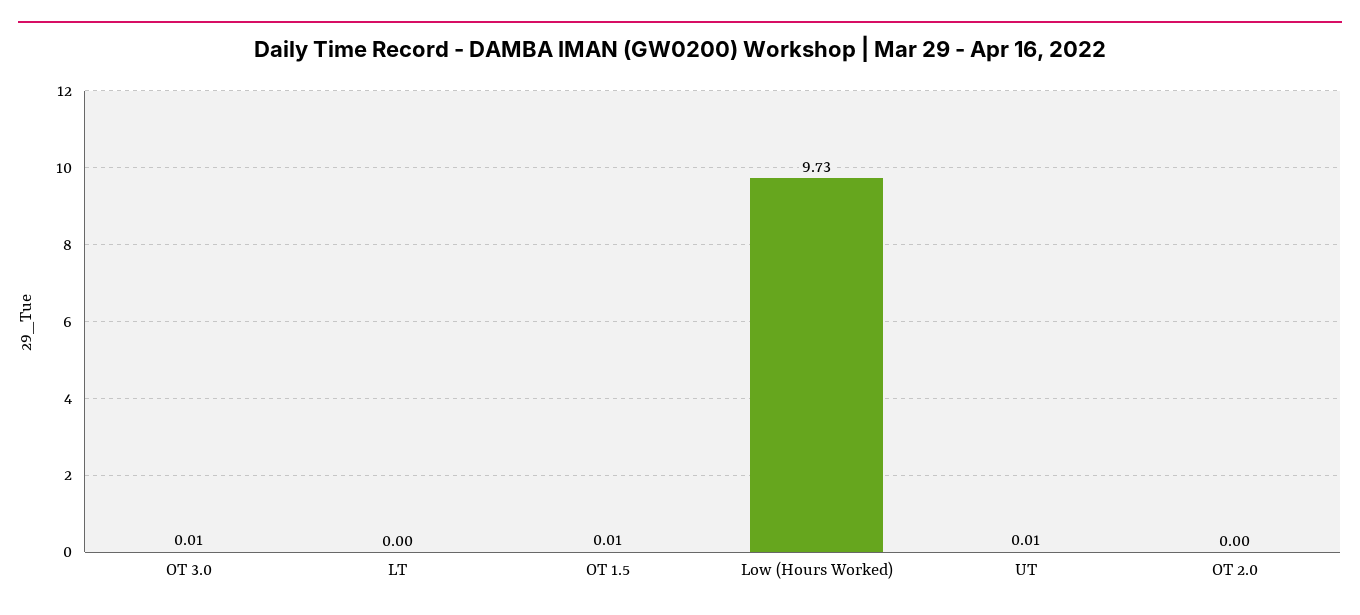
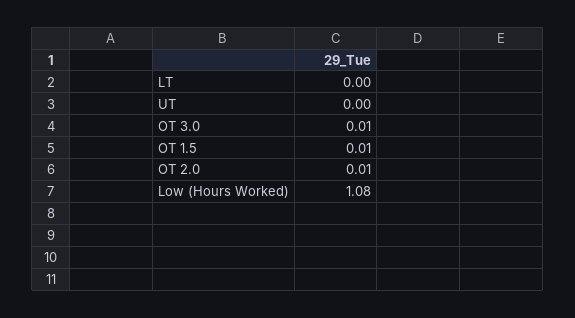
  {
    "OT 3.0": 0.01,
    "LT": 0,
    "OT 1.5": 0.01,
-   "Low (Hours Worked)": 9.73,
+   "Low (Hours Worked)": 1.08,
-   "UT": 0.01,
+   "UT": 0,
-   "OT 2.0": 0
+   "OT 2.0": 0.01
  }

